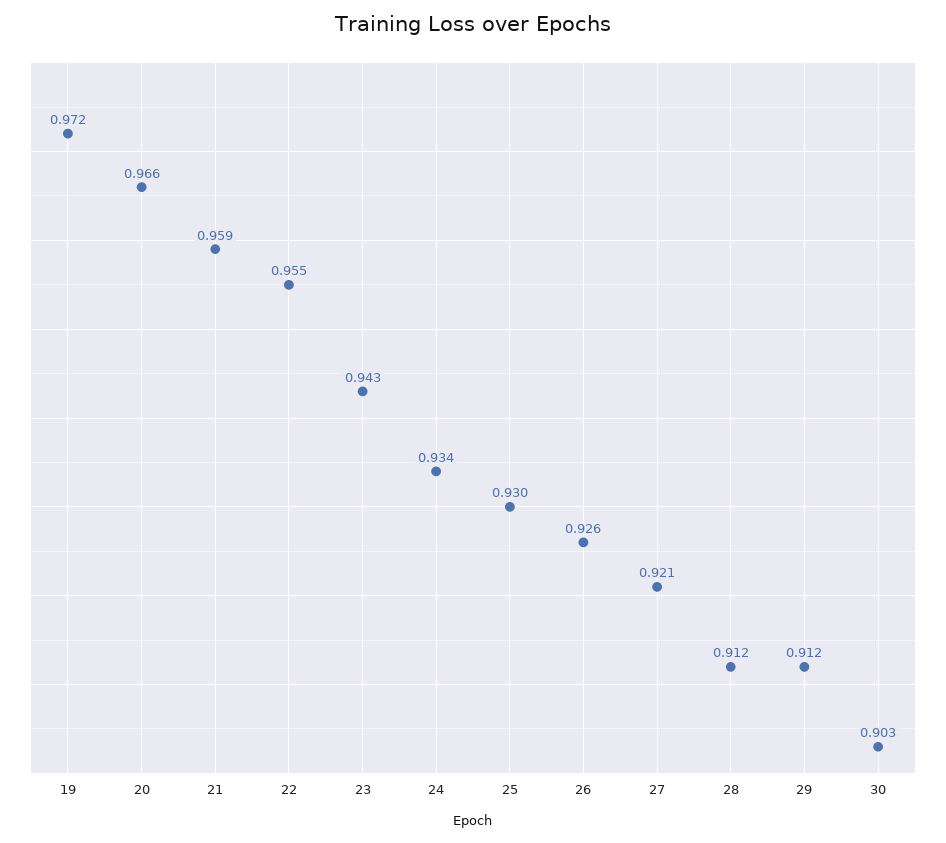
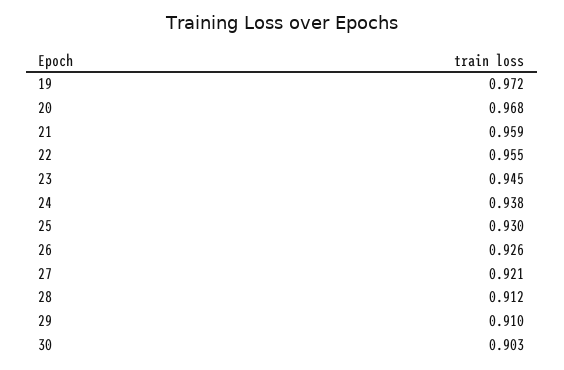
  {
    "19": 0.972,
-   "20": 0.966,
+   "20": 0.968,
    "21": 0.959,
    "22": 0.955,
-   "23": 0.943,
+   "23": 0.945,
-   "24": 0.934,
+   "24": 0.938,
    "25": 0.93,
    "26": 0.926,
    "27": 0.921,
    "28": 0.912,
-   "29": 0.912,
+   "29": 0.91,
    "30": 0.903
  }

